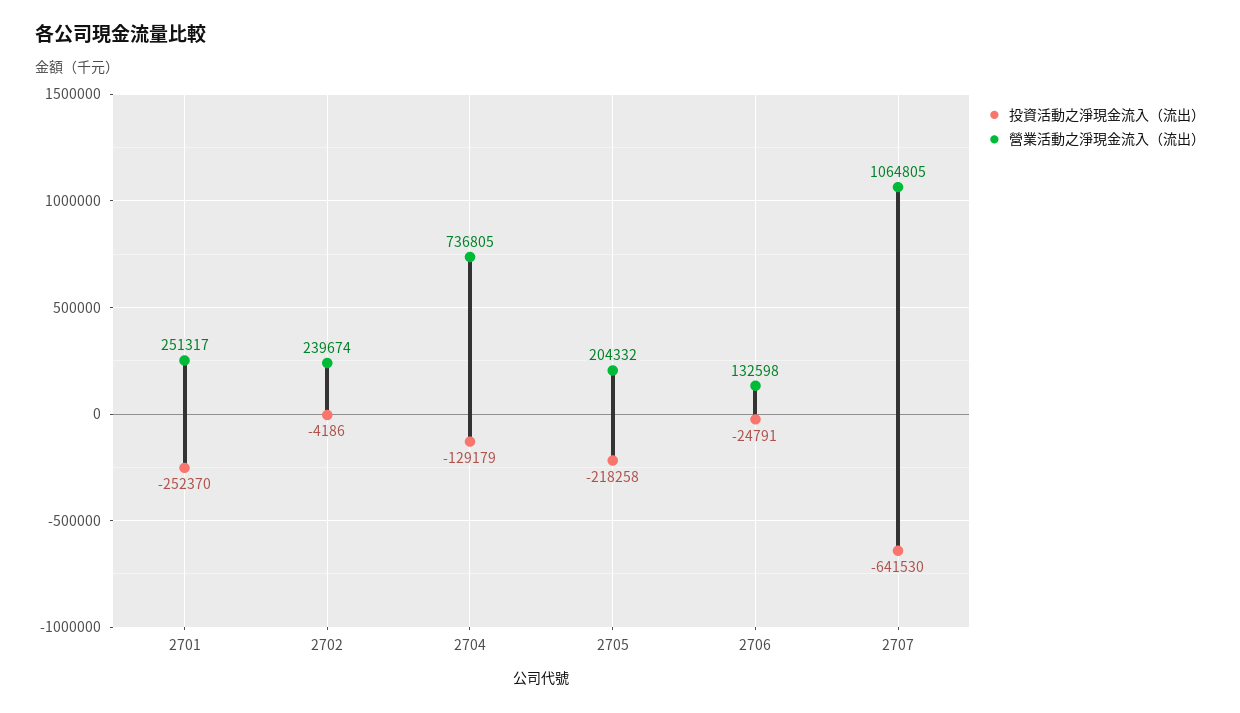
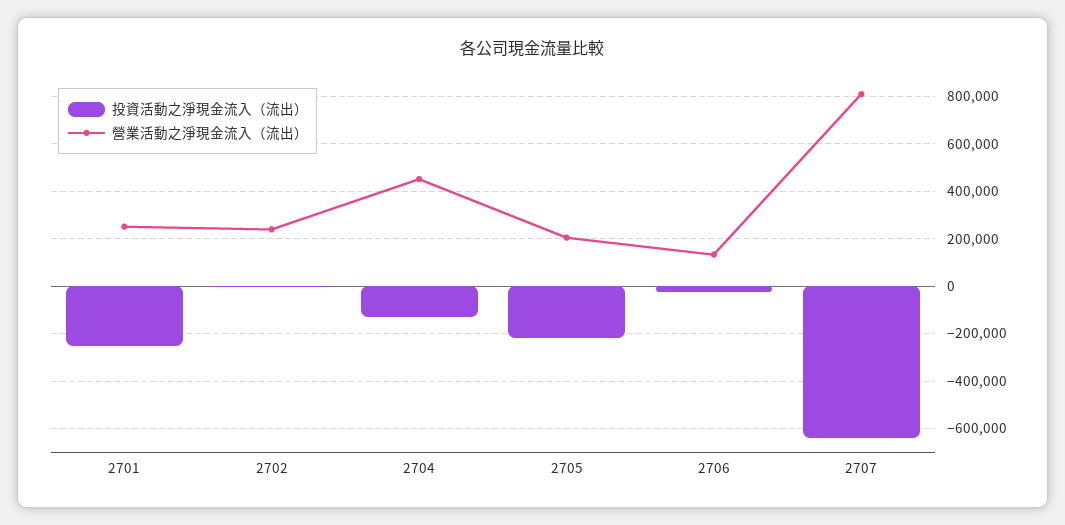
  {
    "投資活動之淨現金流入（流出）": {
      "2701": -252370,
      "2702": -4186,
      "2704": -129179,
      "2705": -218258,
      "2706": -24791,
      "2707": -641530
    },
    "營業活動之淨現金流入（流出）": {
      "2701": 251317,
      "2702": 239674,
-     "2704": 736805,
+     "2704": 450000,
      "2705": 204332,
      "2706": 132598,
-     "2707": 1064805
+     "2707": 800000
    }
  }

